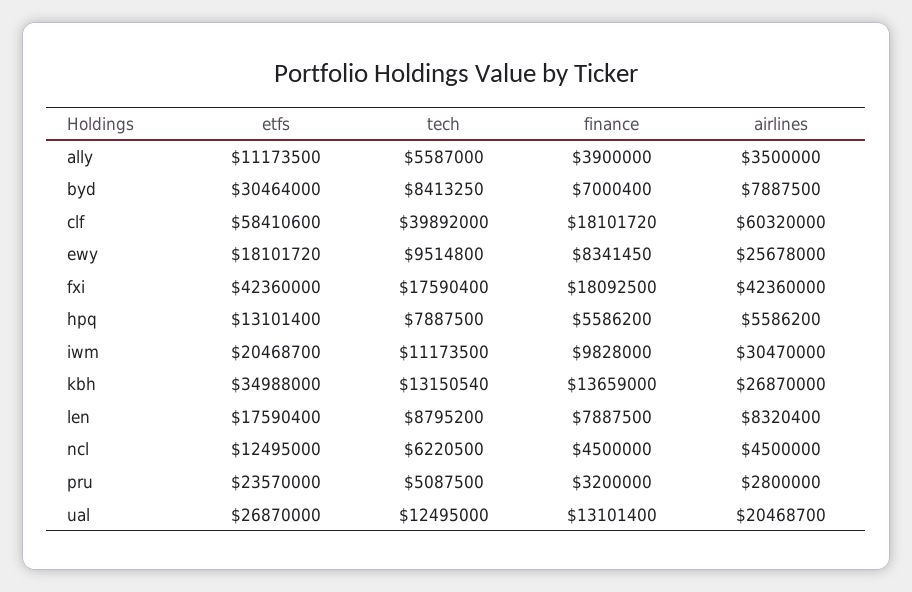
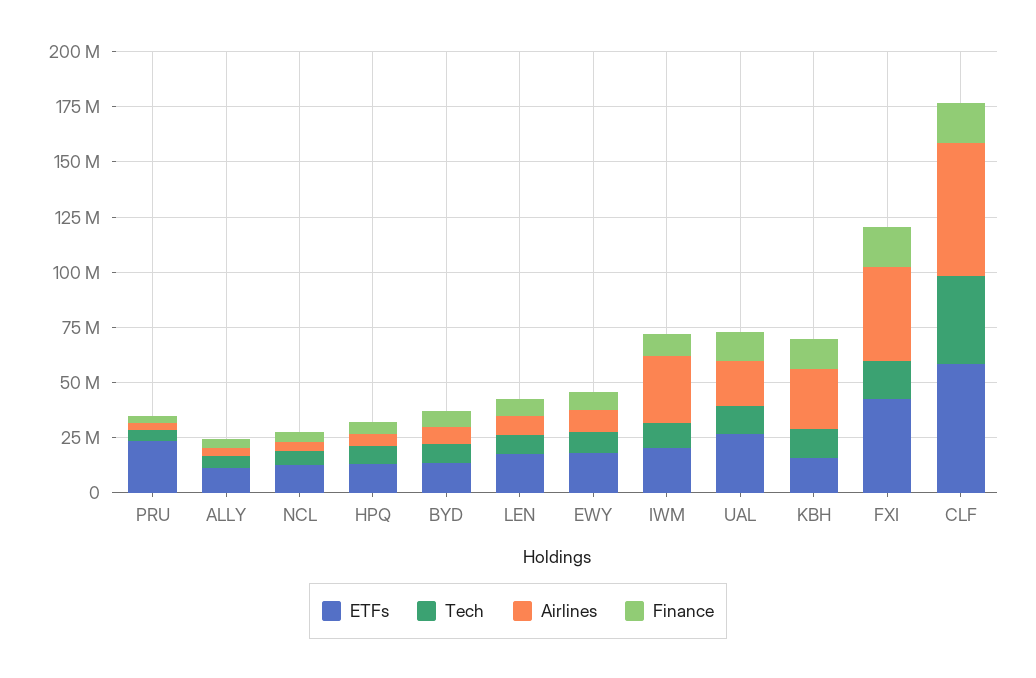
  {
    "etfs": {
      "ally": 11173500,
-     "byd": 30464000,
+     "byd": 15000000,
      "clf": 58410600,
      "ewy": 18101720,
      "fxi": 42360000,
      "hpq": 13101400,
      "iwm": 20468700,
-     "kbh": 34988000,
+     "kbh": 15000000,
      "len": 17590400,
      "ncl": 12495000,
      "pru": 23570000,
      "ual": 26870000
    },
    "tech": {
      "ally": 5587000,
      "byd": 8413250,
      "clf": 39892000,
      "ewy": 9514800,
      "fxi": 17590400,
      "hpq": 7887500,
      "iwm": 11173500,
      "kbh": 13150540,
      "len": 8795200,
      "ncl": 6220500,
      "pru": 5087500,
      "ual": 12495000
    },
    "finance": {
      "ally": 3900000,
      "byd": 7000400,
      "clf": 18101720,
      "ewy": 8341450,
      "fxi": 18092500,
      "hpq": 5586200,
      "iwm": 9828000,
      "kbh": 13659000,
      "len": 7887500,
      "ncl": 4500000,
      "pru": 3200000,
      "ual": 13101400
    },
    "airlines": {
      "ally": 3500000,
      "byd": 7887500,
      "clf": 60320000,
-     "ewy": 25678000,
+     "ewy": 10000000,
      "fxi": 42360000,
      "hpq": 5586200,
      "iwm": 30470000,
      "kbh": 26870000,
      "len": 8320400,
      "ncl": 4500000,
      "pru": 2800000,
      "ual": 20468700
    }
  }

